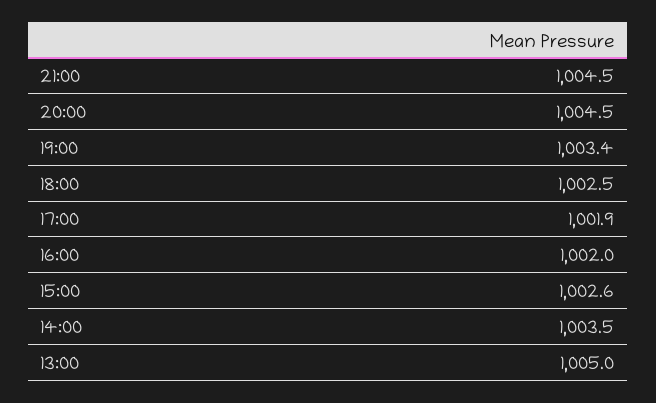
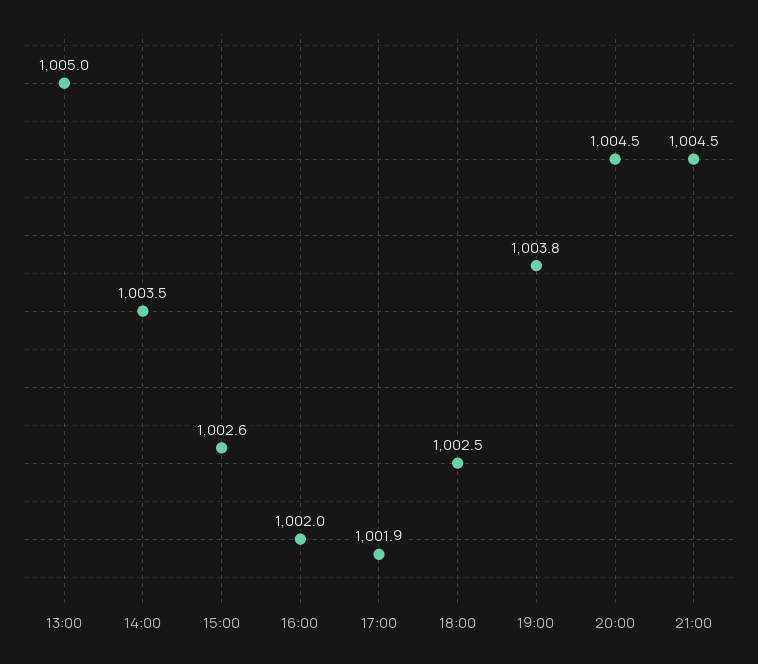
  {
    "21:00": 1004.5,
    "20:00": 1004.5,
-   "19:00": 1003.4,
+   "19:00": 1003.8,
    "18:00": 1002.5,
    "17:00": 1001.9,
    "16:00": 1002,
    "15:00": 1002.6,
    "14:00": 1003.5,
    "13:00": 1005
  }

